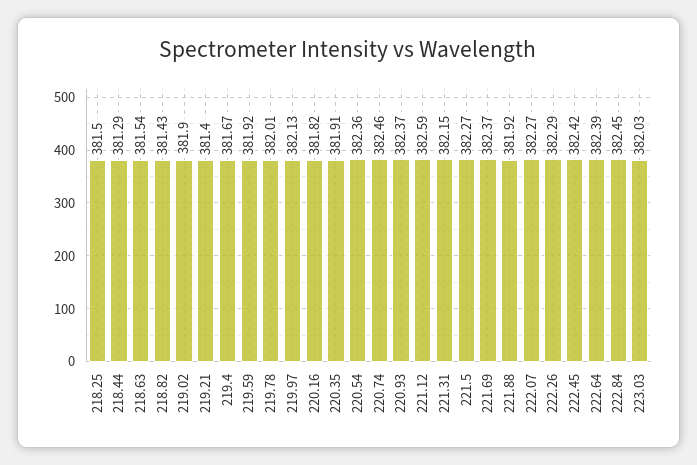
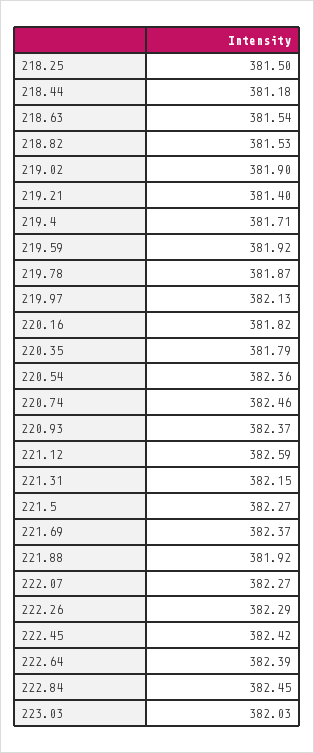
  {
    "218.25": 381.5,
-   "218.44": 381.29,
+   "218.44": 381.18,
    "218.63": 381.54,
-   "218.82": 381.43,
+   "218.82": 381.53,
    "219.02": 381.9,
    "219.21": 381.4,
-   "219.4": 381.67,
+   "219.4": 381.71,
    "219.59": 381.92,
-   "219.78": 382.01,
+   "219.78": 381.87,
    "219.97": 382.13,
    "220.16": 381.82,
-   "220.35": 381.91,
+   "220.35": 381.79,
    "220.54": 382.36,
    "220.74": 382.46,
    "220.93": 382.37,
    "221.12": 382.59,
    "221.31": 382.15,
    "221.5": 382.27,
    "221.69": 382.37,
    "221.88": 381.92,
    "222.07": 382.27,
    "222.26": 382.29,
    "222.45": 382.42,
    "222.64": 382.39,
    "222.84": 382.45,
    "223.03": 382.03
  }

